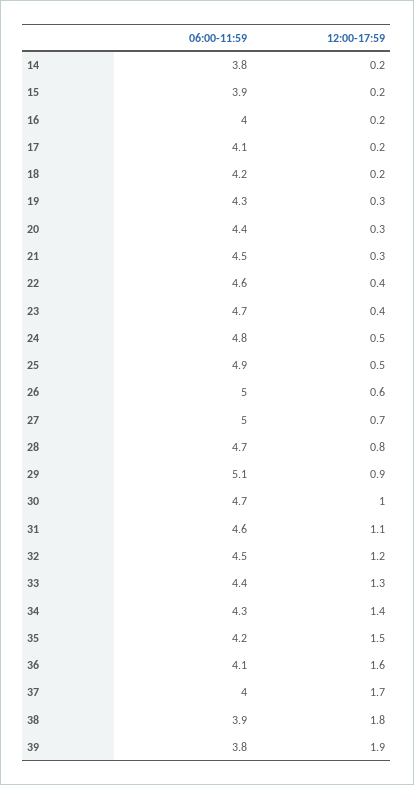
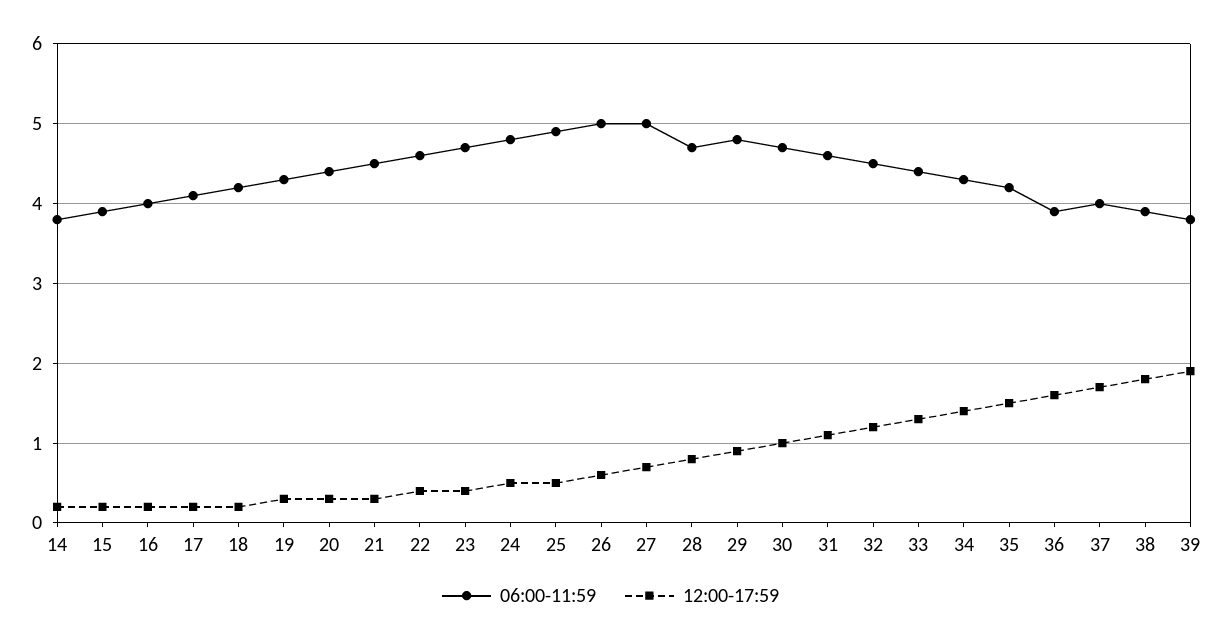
  {
    "06:00-11:59": {
      "14": 3.8,
      "15": 3.9,
      "16": 4,
      "17": 4.1,
      "18": 4.2,
      "19": 4.3,
      "20": 4.4,
      "21": 4.5,
      "22": 4.6,
      "23": 4.7,
      "24": 4.8,
      "25": 4.9,
      "26": 5,
      "27": 5,
      "28": 4.7,
-     "29": 5.1,
+     "29": 4.8,
      "30": 4.7,
      "31": 4.6,
      "32": 4.5,
      "33": 4.4,
      "34": 4.3,
      "35": 4.2,
-     "36": 4.1,
+     "36": 3.9,
      "37": 4,
      "38": 3.9,
      "39": 3.8
    },
    "12:00-17:59": {
      "14": 0.2,
      "15": 0.2,
      "16": 0.2,
      "17": 0.2,
      "18": 0.2,
      "19": 0.3,
      "20": 0.3,
      "21": 0.3,
      "22": 0.4,
      "23": 0.4,
      "24": 0.5,
      "25": 0.5,
      "26": 0.6,
      "27": 0.7,
      "28": 0.8,
      "29": 0.9,
      "30": 1,
      "31": 1.1,
      "32": 1.2,
      "33": 1.3,
      "34": 1.4,
      "35": 1.5,
      "36": 1.6,
      "37": 1.7,
      "38": 1.8,
      "39": 1.9
    }
  }

